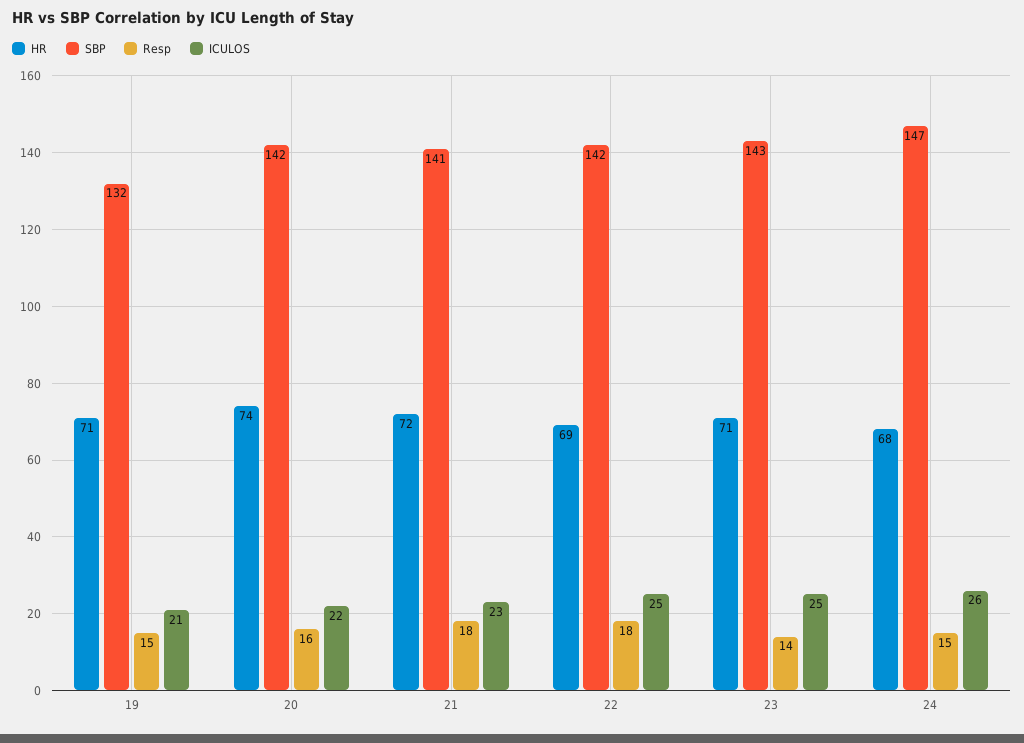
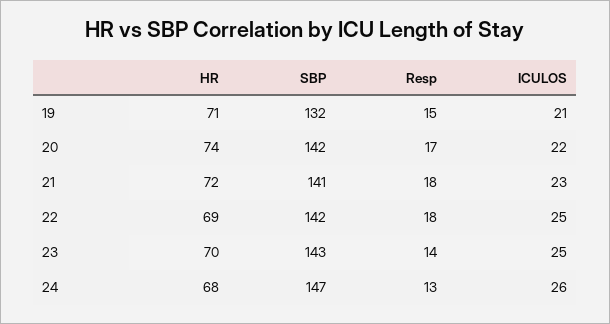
  {
    "HR": {
      "19": 71,
      "20": 74,
      "21": 72,
      "22": 69,
-     "23": 71,
+     "23": 70,
      "24": 68
    },
    "SBP": {
      "19": 132,
      "20": 142,
      "21": 141,
      "22": 142,
      "23": 143,
      "24": 147
    },
    "Resp": {
      "19": 15,
-     "20": 16,
+     "20": 17,
      "21": 18,
      "22": 18,
      "23": 14,
-     "24": 15
+     "24": 13
    },
    "ICULOS": {
      "19": 21,
      "20": 22,
      "21": 23,
      "22": 25,
      "23": 25,
      "24": 26
    }
  }

